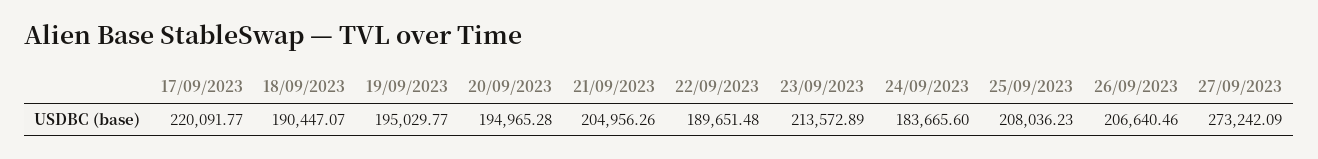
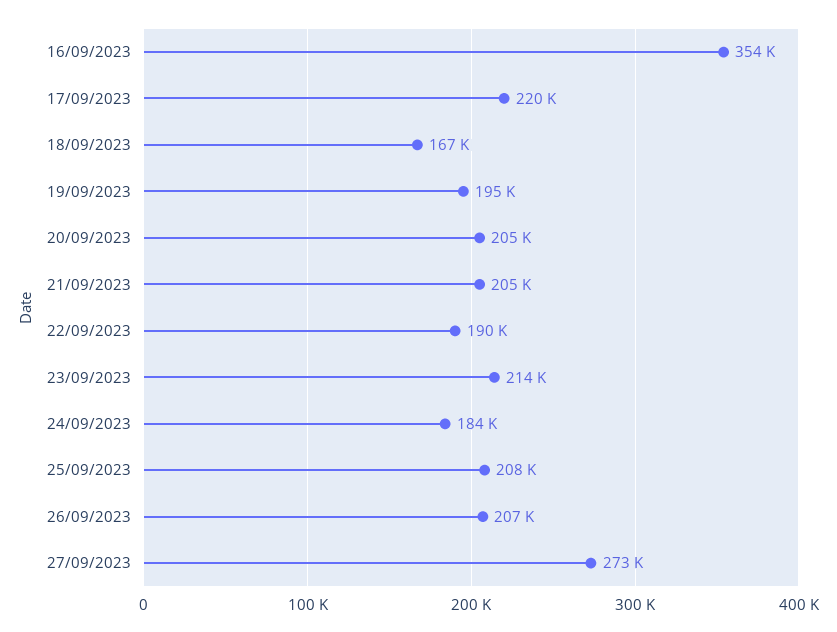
  {
    "17/09/2023": 220091.77,
-   "18/09/2023": 190447.07,
+   "18/09/2023": 167000,
    "19/09/2023": 195029.77,
-   "20/09/2023": 194965.28,
+   "20/09/2023": 205000,
    "21/09/2023": 204956.26,
    "22/09/2023": 189651.48,
    "23/09/2023": 213572.89,
    "24/09/2023": 183665.6,
    "25/09/2023": 208036.23,
    "26/09/2023": 206640.46,
-   "27/09/2023": 273242.09
+   "27/09/2023": 273242.09,
+   "16/09/2023": 354000
  }

